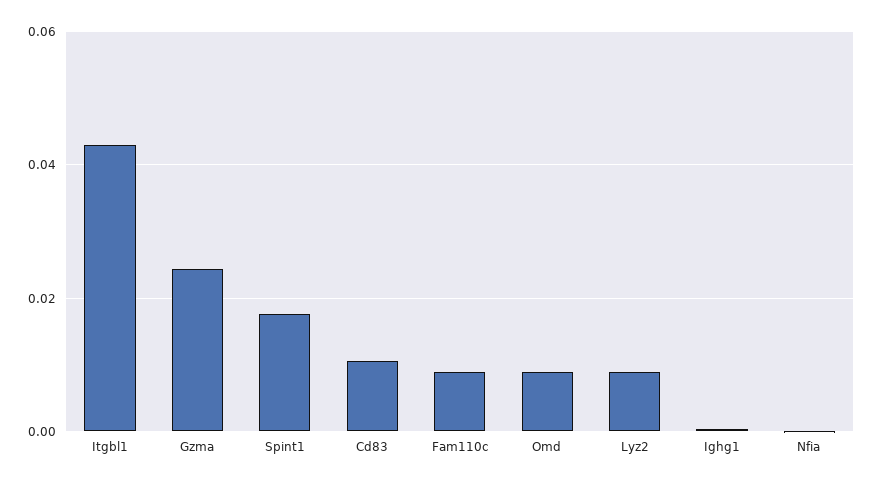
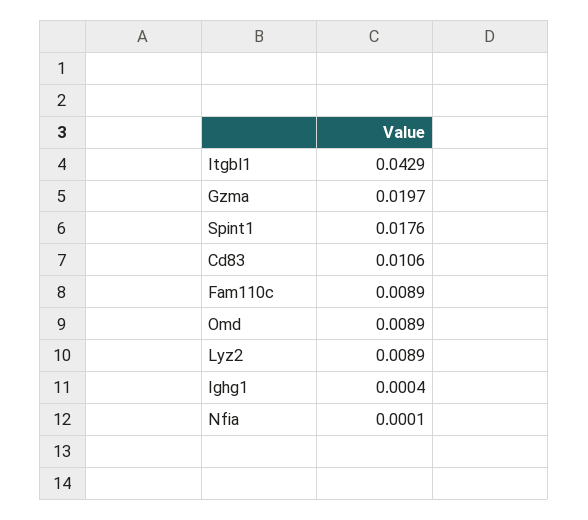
  {
    "Itgbl1": 0.0429,
-   "Gzma": 0.024,
+   "Gzma": 0.0197,
    "Spint1": 0.0176,
    "Cd83": 0.0106,
    "Fam110c": 0.0089,
    "Omd": 0.0089,
    "Lyz2": 0.0089,
    "Ighg1": 0.0004,
    "Nfia": 0.0001
  }

